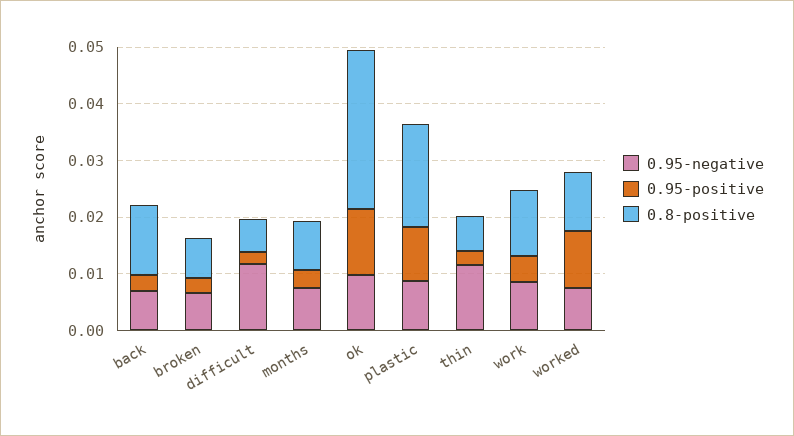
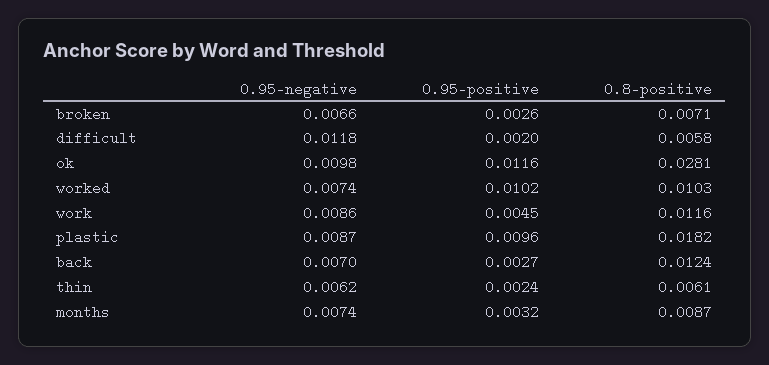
  {
    "0.95-negative": {
      "back": 0.007,
      "broken": 0.0066,
      "difficult": 0.0118,
      "months": 0.0074,
      "ok": 0.0098,
      "plastic": 0.0087,
-     "thin": 0.012,
+     "thin": 0.0062,
      "work": 0.0086,
      "worked": 0.0074
    },
    "0.95-positive": {
      "back": 0.0027,
      "broken": 0.0026,
      "difficult": 0.002,
      "months": 0.0032,
      "ok": 0.0116,
      "plastic": 0.0096,
      "thin": 0.0024,
      "work": 0.0045,
      "worked": 0.0102
    },
    "0.8-positive": {
      "back": 0.0124,
      "broken": 0.0071,
      "difficult": 0.0058,
      "months": 0.0087,
      "ok": 0.0281,
      "plastic": 0.0182,
      "thin": 0.0061,
      "work": 0.0116,
      "worked": 0.0103
    }
  }

